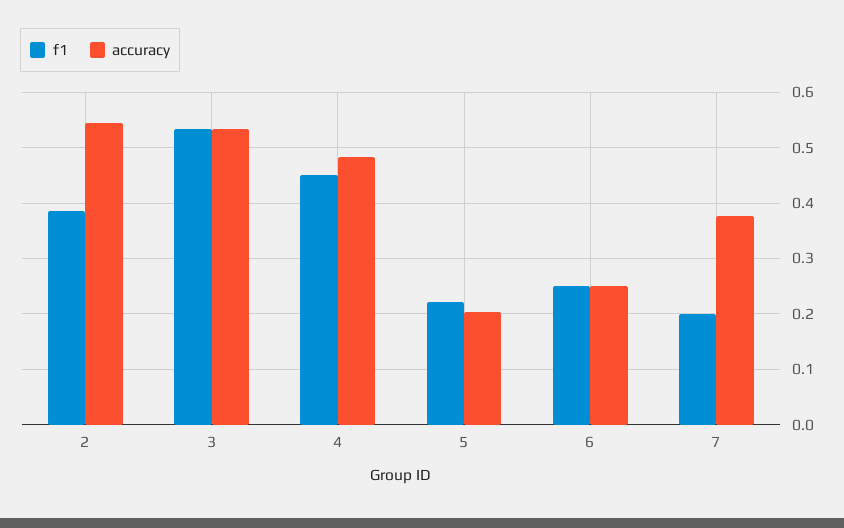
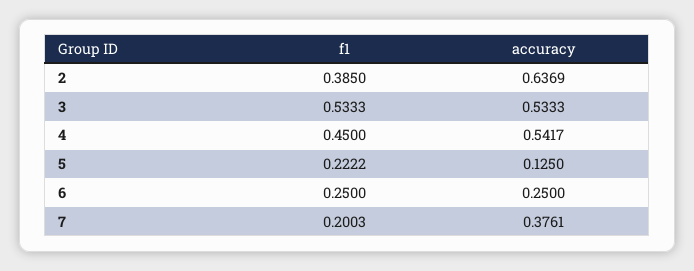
  {
    "f1": {
      "2": 0.385,
      "3": 0.5333,
      "4": 0.45,
      "5": 0.2222,
      "6": 0.25,
      "7": 0.2003
    },
    "accuracy": {
-     "2": 0.54,
+     "2": 0.6369,
      "3": 0.5333,
-     "4": 0.48,
+     "4": 0.5417,
-     "5": 0.2,
+     "5": 0.125,
      "6": 0.25,
      "7": 0.3761
    }
  }

